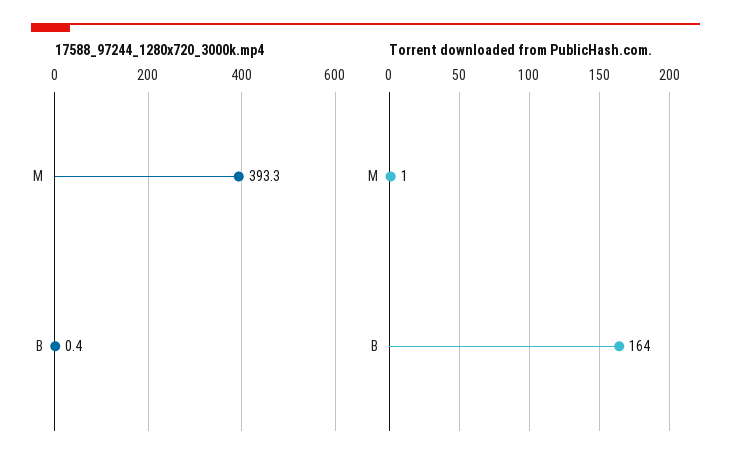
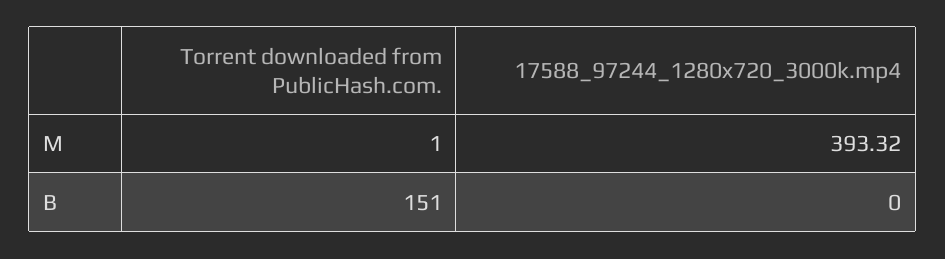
  {
    "17588_97244_1280x720_3000k.mp4": {
      "M": 393.32,
-     "B": 0.4
+     "B": 0
    },
    "Torrent downloaded from PublicHash.com.": {
      "M": 1,
-     "B": 164
+     "B": 151
    }
  }

